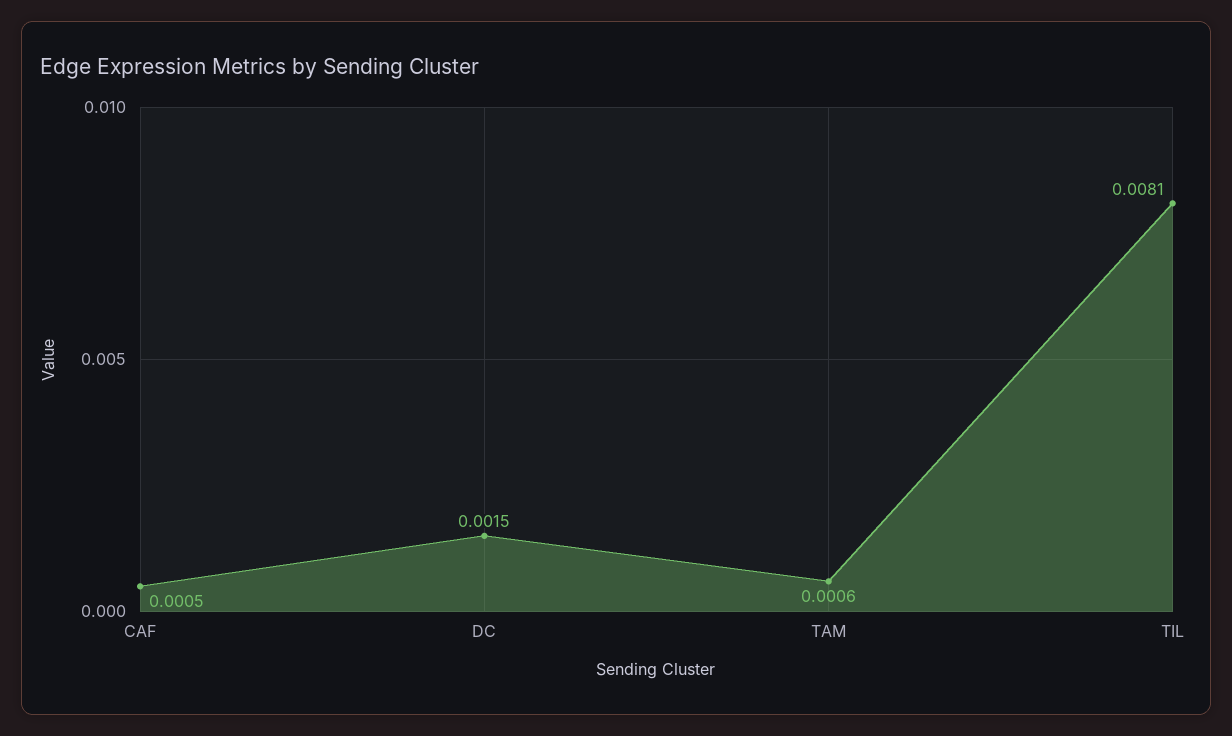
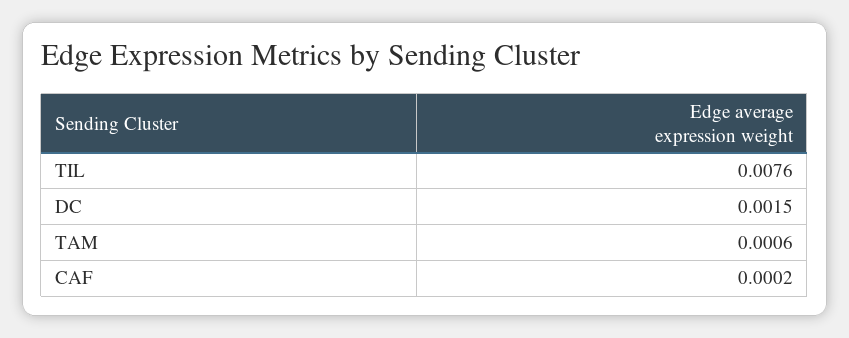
  {
-   "CAF": 0.0005,
+   "CAF": 0.0002,
    "DC": 0.0015,
    "TAM": 0.0006,
-   "TIL": 0.0081
+   "TIL": 0.0076
  }

